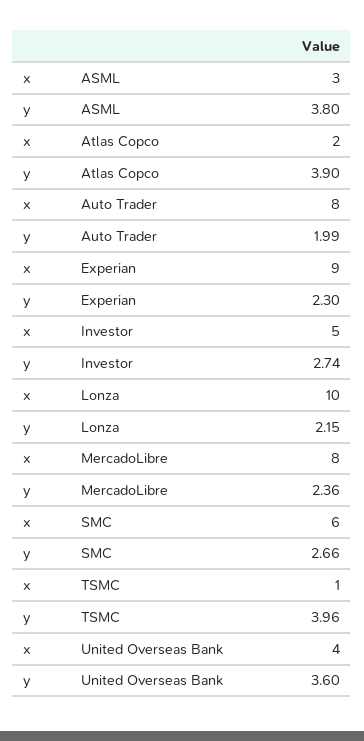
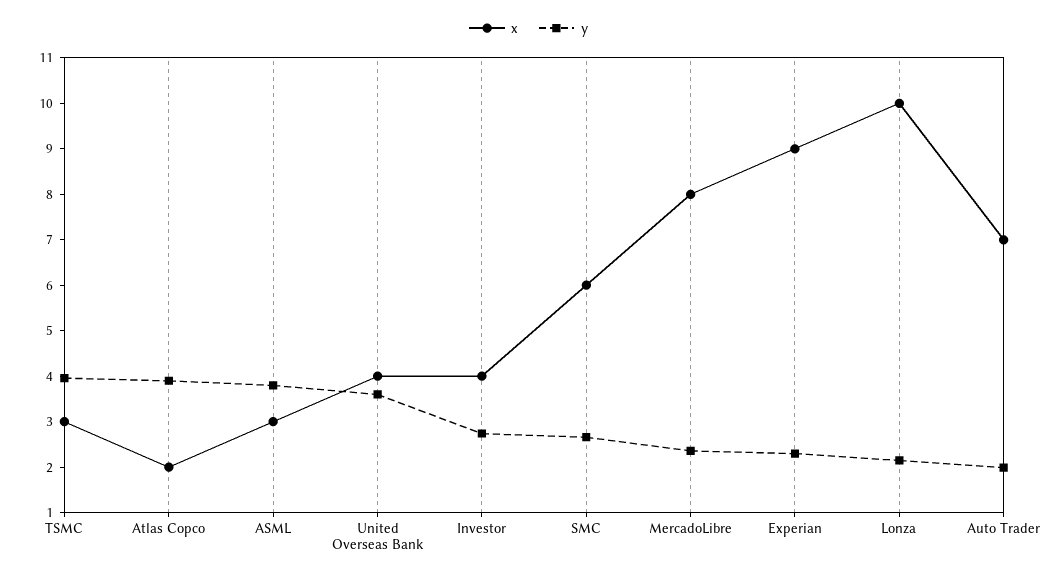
  {
    "x": {
      "ASML": 3,
      "Atlas Copco": 2,
-     "Auto Trader": 8,
+     "Auto Trader": 7,
      "Experian": 9,
-     "Investor": 5,
+     "Investor": 4,
      "Lonza": 10,
      "MercadoLibre": 8,
      "SMC": 6,
-     "TSMC": 1,
+     "TSMC": 3,
      "United Overseas Bank": 4
    },
    "y": {
      "ASML": 3.8,
      "Atlas Copco": 3.9,
      "Auto Trader": 1.99,
      "Experian": 2.3,
      "Investor": 2.74,
      "Lonza": 2.15,
      "MercadoLibre": 2.36,
      "SMC": 2.66,
      "TSMC": 3.96,
      "United Overseas Bank": 3.6
    }
  }

